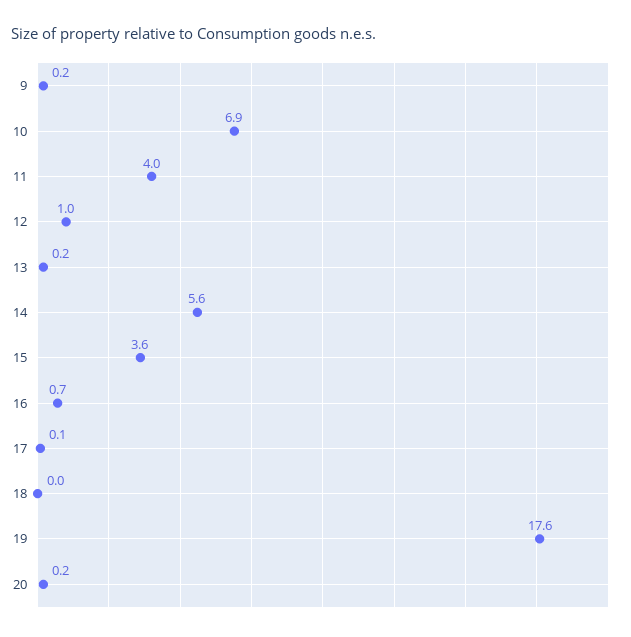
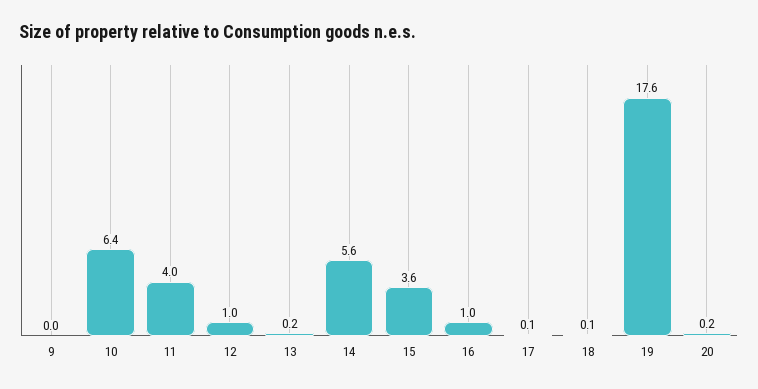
  {
-   "9": 0.2,
+   "9": 0,
-   "10": 6.9,
+   "10": 6.4,
    "11": 4,
    "12": 1,
    "13": 0.2,
    "14": 5.6,
    "15": 3.6,
-   "16": 0.7,
+   "16": 1,
    "17": 0.1,
-   "18": 0,
+   "18": 0.1,
    "19": 17.6,
    "20": 0.2
  }

